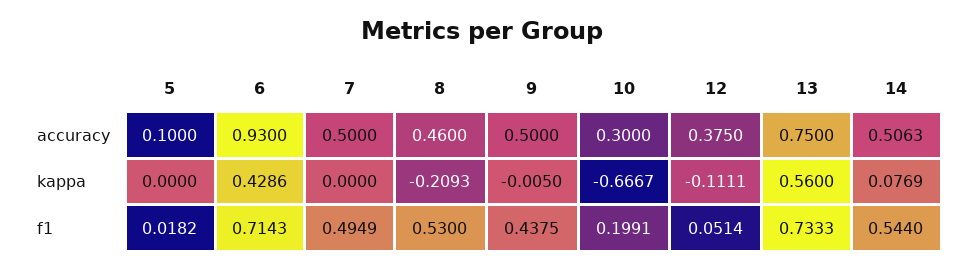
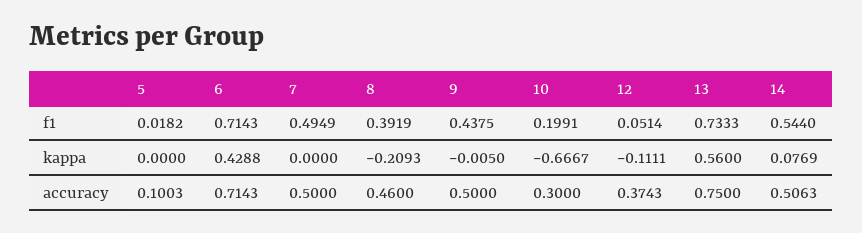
  {
    "5": {
-     "accuracy": 0.1,
+     "accuracy": 0.1003,
      "kappa": 0,
      "f1": 0.0182
    },
    "6": {
-     "accuracy": 0.93,
+     "accuracy": 0.7143,
-     "kappa": 0.4286,
+     "kappa": 0.4288,
      "f1": 0.7143
    },
    "7": {
      "accuracy": 0.5,
      "kappa": 0,
      "f1": 0.4949
    },
    "8": {
      "accuracy": 0.46,
      "kappa": -0.2093,
-     "f1": 0.53
+     "f1": 0.3919
    },
    "9": {
      "accuracy": 0.5,
      "kappa": -0.005,
      "f1": 0.4375
    },
    "10": {
      "accuracy": 0.3,
      "kappa": -0.6667,
      "f1": 0.1991
    },
    "12": {
-     "accuracy": 0.375,
+     "accuracy": 0.3743,
      "kappa": -0.1111,
      "f1": 0.0514
    },
    "13": {
      "accuracy": 0.75,
      "kappa": 0.56,
      "f1": 0.7333
    },
    "14": {
      "accuracy": 0.5063,
      "kappa": 0.0769,
      "f1": 0.544
    }
  }

